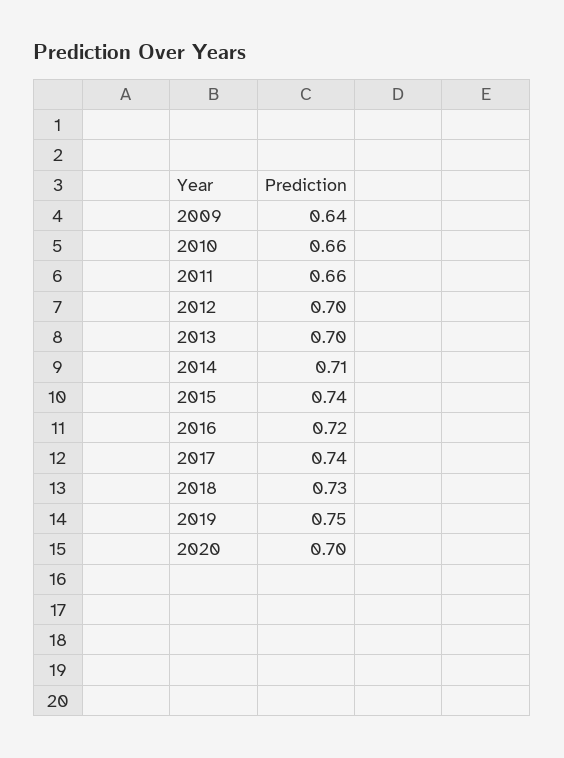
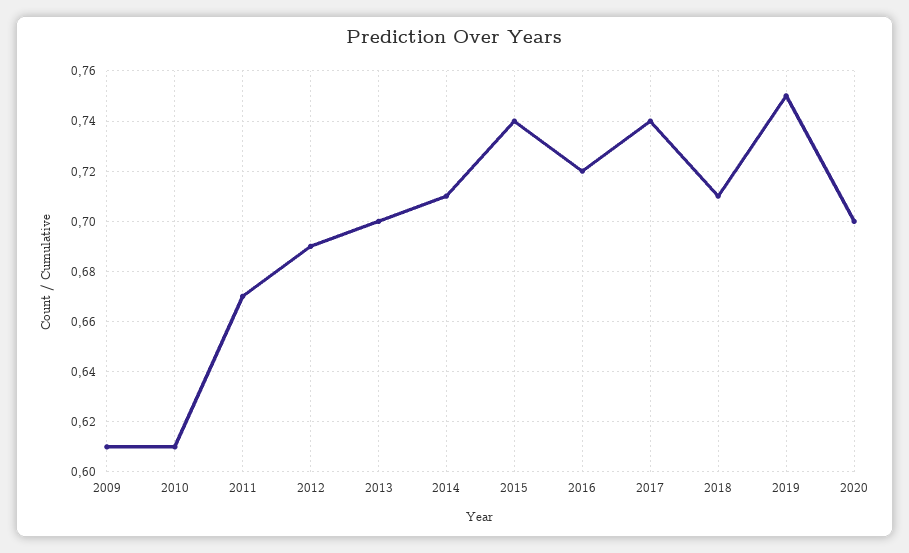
  {
-   "2009": 0.64,
+   "2009": 0.61,
-   "2010": 0.66,
+   "2010": 0.61,
-   "2011": 0.66,
+   "2011": 0.67,
-   "2012": 0.7,
+   "2012": 0.69,
    "2013": 0.7,
    "2014": 0.71,
    "2015": 0.74,
    "2016": 0.72,
    "2017": 0.74,
-   "2018": 0.73,
+   "2018": 0.71,
    "2019": 0.75,
    "2020": 0.7
  }

